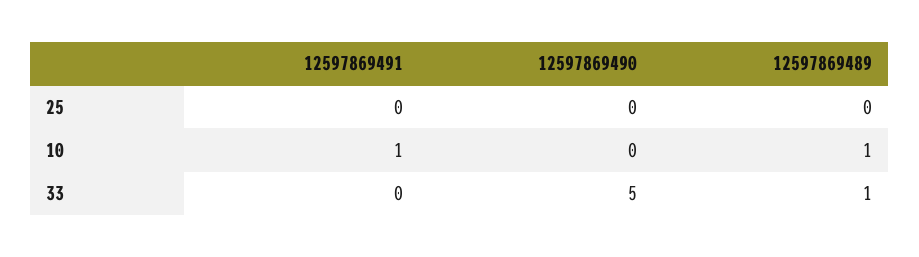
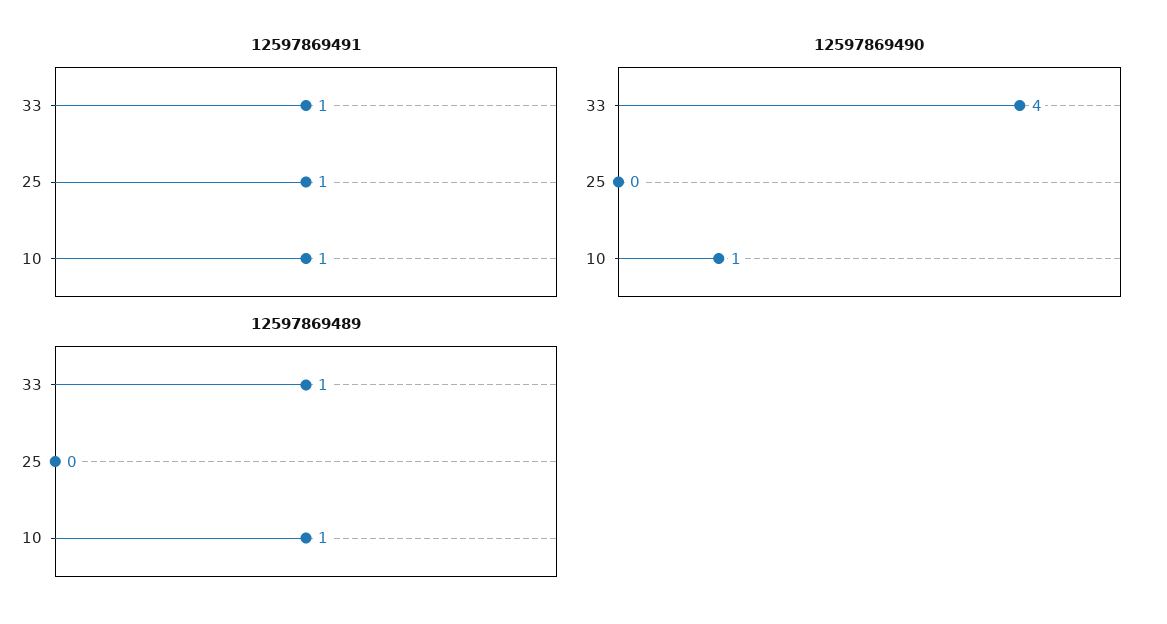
  {
    "12597869491": {
-     "25": 0,
+     "25": 1,
      "10": 1,
-     "33": 0
+     "33": 1
    },
    "12597869490": {
      "25": 0,
-     "10": 0,
+     "10": 1,
-     "33": 5
+     "33": 4
    },
    "12597869489": {
      "25": 0,
      "10": 1,
      "33": 1
    }
  }

